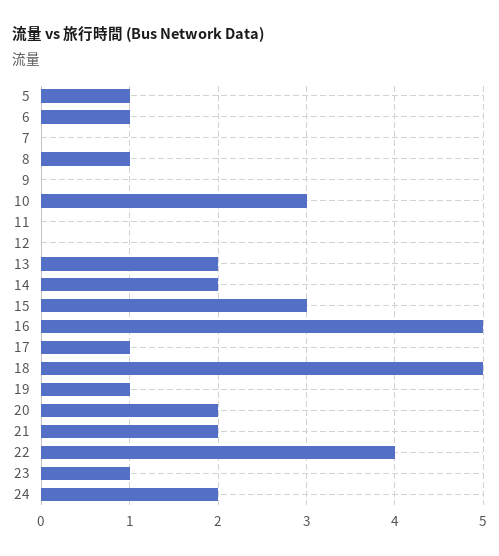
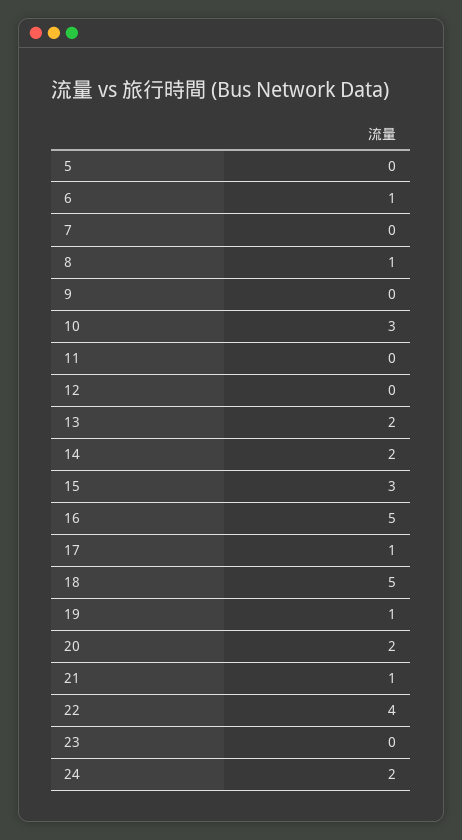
  {
-   "5": 1,
+   "5": 0,
    "6": 1,
    "7": 0,
    "8": 1,
    "9": 0,
    "10": 3,
    "11": 0,
    "12": 0,
    "13": 2,
    "14": 2,
    "15": 3,
    "16": 5,
    "17": 1,
    "18": 5,
    "19": 1,
    "20": 2,
-   "21": 2,
+   "21": 1,
    "22": 4,
-   "23": 1,
+   "23": 0,
    "24": 2
  }

